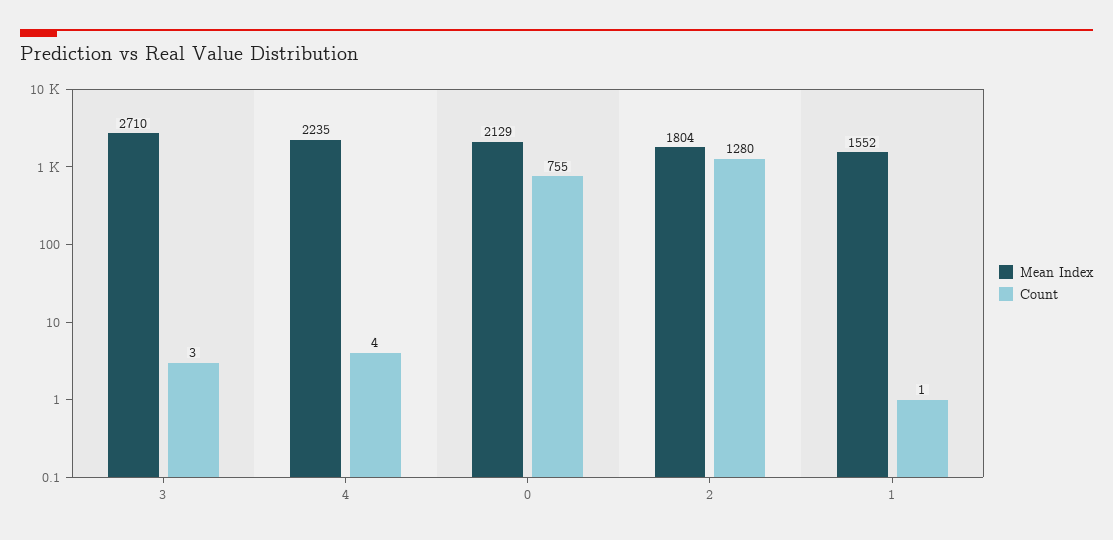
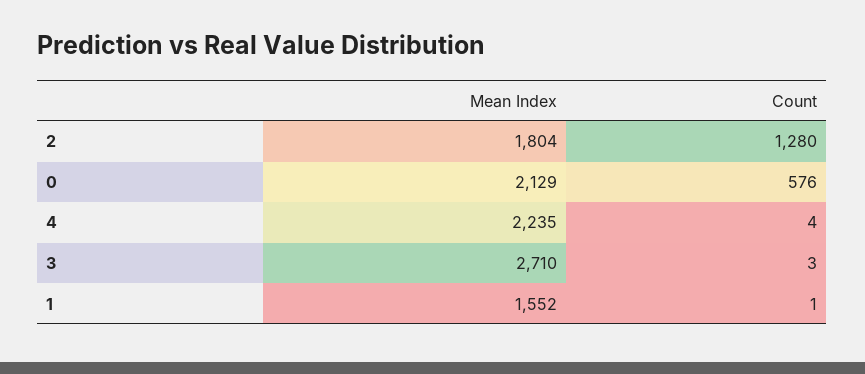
  {
    "Mean Index": {
      "3": 2710,
      "4": 2235,
      "0": 2129,
      "2": 1804,
      "1": 1552
    },
    "Count": {
      "3": 3,
      "4": 4,
-     "0": 755,
+     "0": 576,
      "2": 1280,
      "1": 1
    }
  }

